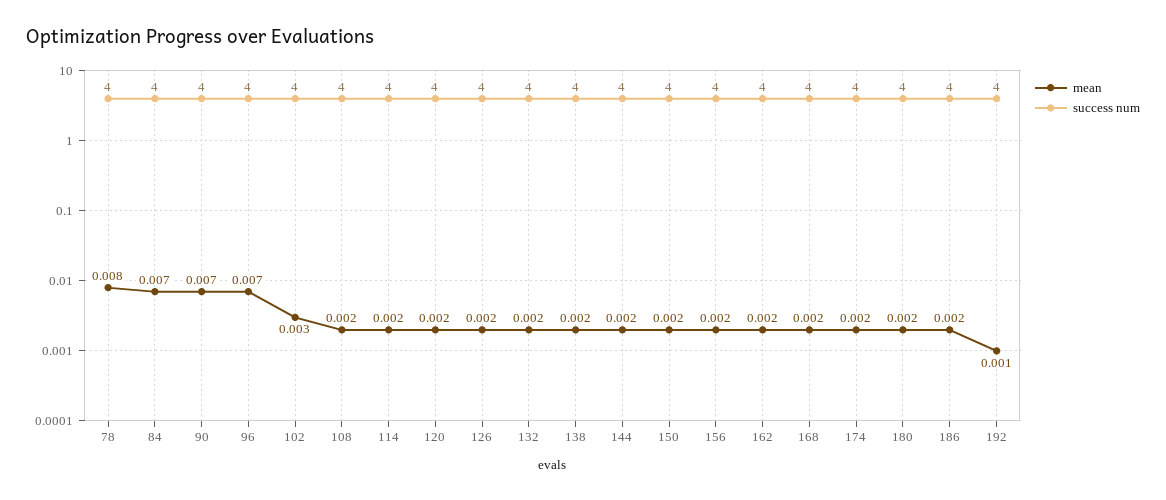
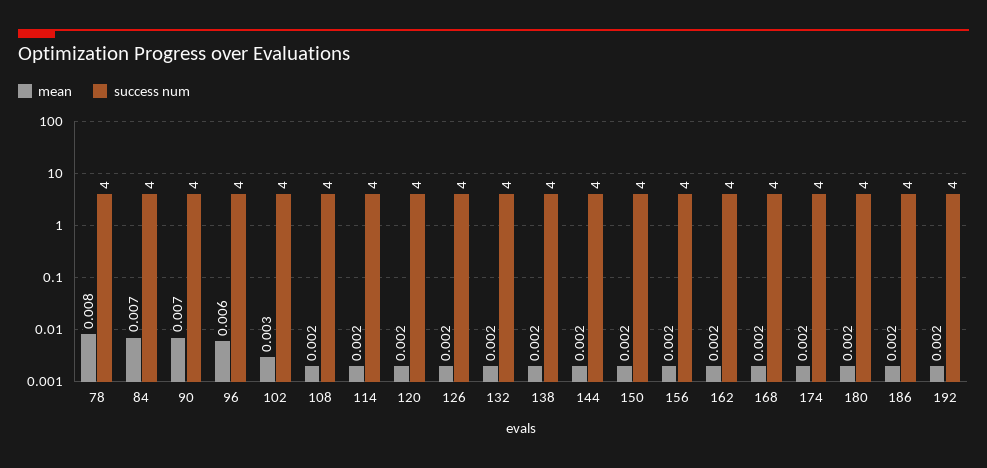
  {
    "mean": {
      "78": 0.008,
      "84": 0.007,
      "90": 0.007,
-     "96": 0.007,
+     "96": 0.006,
      "102": 0.003,
      "108": 0.002,
      "114": 0.002,
      "120": 0.002,
      "126": 0.002,
      "132": 0.002,
      "138": 0.002,
      "144": 0.002,
      "150": 0.002,
      "156": 0.002,
      "162": 0.002,
      "168": 0.002,
      "174": 0.002,
      "180": 0.002,
      "186": 0.002,
-     "192": 0.001
+     "192": 0.002
    },
    "success num": {
      "78": 4,
      "84": 4,
      "90": 4,
      "96": 4,
      "102": 4,
      "108": 4,
      "114": 4,
      "120": 4,
      "126": 4,
      "132": 4,
      "138": 4,
      "144": 4,
      "150": 4,
      "156": 4,
      "162": 4,
      "168": 4,
      "174": 4,
      "180": 4,
      "186": 4,
      "192": 4
    }
  }

